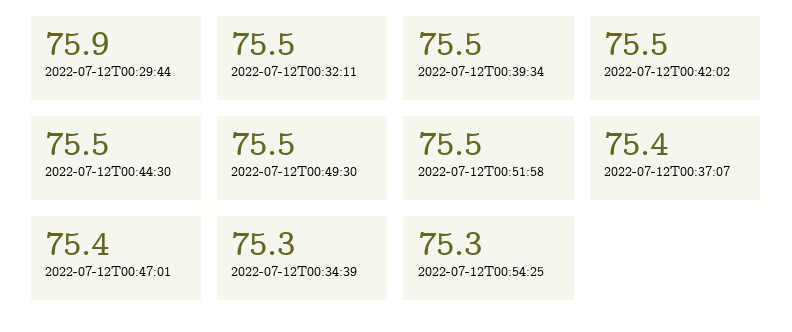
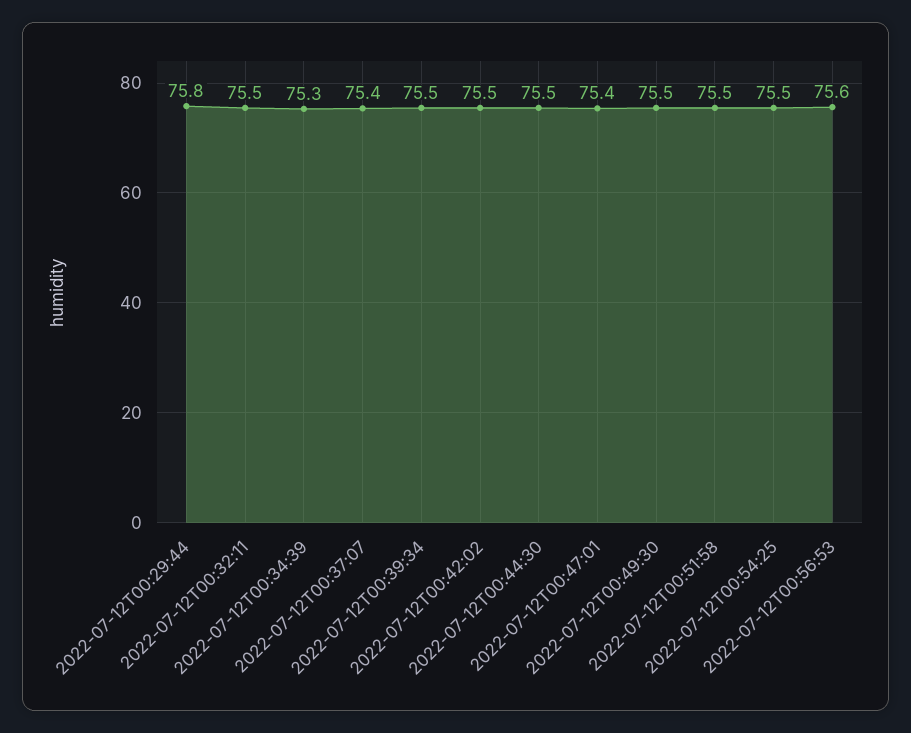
  {
-   "2022-07-12T00:29:44": 75.9,
+   "2022-07-12T00:29:44": 75.8,
    "2022-07-12T00:32:11": 75.5,
    "2022-07-12T00:39:34": 75.5,
    "2022-07-12T00:42:02": 75.5,
    "2022-07-12T00:44:30": 75.5,
    "2022-07-12T00:49:30": 75.5,
    "2022-07-12T00:51:58": 75.5,
    "2022-07-12T00:37:07": 75.4,
    "2022-07-12T00:47:01": 75.4,
    "2022-07-12T00:34:39": 75.3,
-   "2022-07-12T00:54:25": 75.3
+   "2022-07-12T00:54:25": 75.5,
+   "2022-07-12T00:56:53": 75.6
  }

